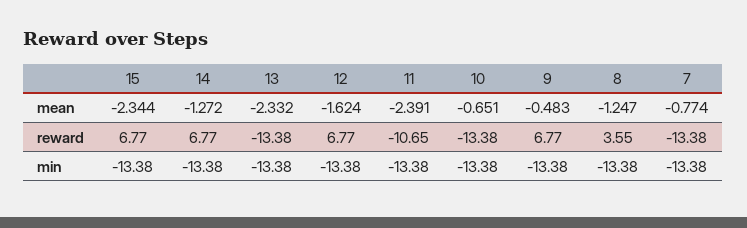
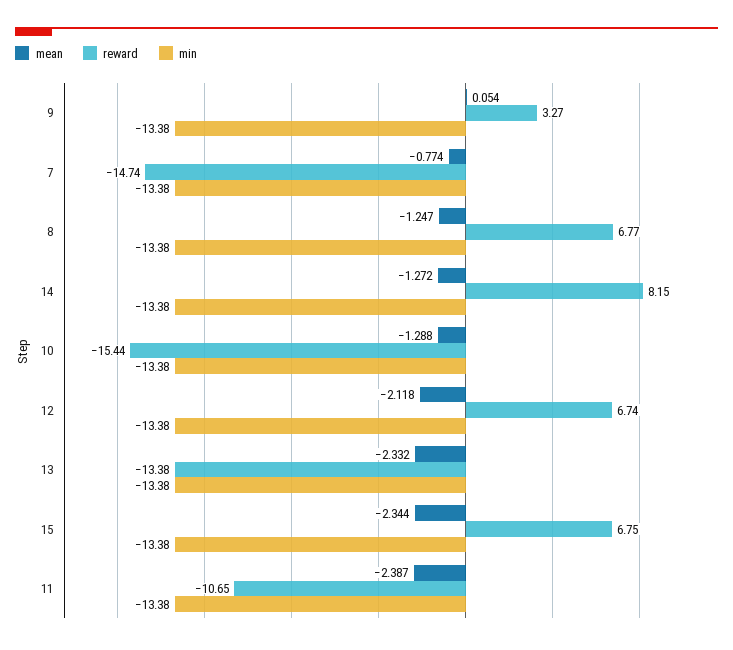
  {
    "mean": {
      "15": -2.344,
      "14": -1.272,
      "13": -2.332,
-     "12": -1.624,
+     "12": -2.118,
-     "11": -2.391,
+     "11": -2.387,
-     "10": -0.651,
+     "10": -1.288,
-     "9": -0.483,
+     "9": 0.054,
      "8": -1.247,
      "7": -0.774
    },
    "reward": {
-     "15": 6.77,
+     "15": 6.75,
-     "14": 6.77,
+     "14": 8.15,
      "13": -13.38,
-     "12": 6.77,
+     "12": 6.74,
      "11": -10.65,
-     "10": -13.38,
+     "10": -15.44,
-     "9": 6.77,
+     "9": 3.27,
-     "8": 3.55,
+     "8": 6.77,
-     "7": -13.38
+     "7": -14.74
    },
    "min": {
      "15": -13.38,
      "14": -13.38,
      "13": -13.38,
      "12": -13.38,
      "11": -13.38,
      "10": -13.38,
      "9": -13.38,
      "8": -13.38,
      "7": -13.38
    }
  }

